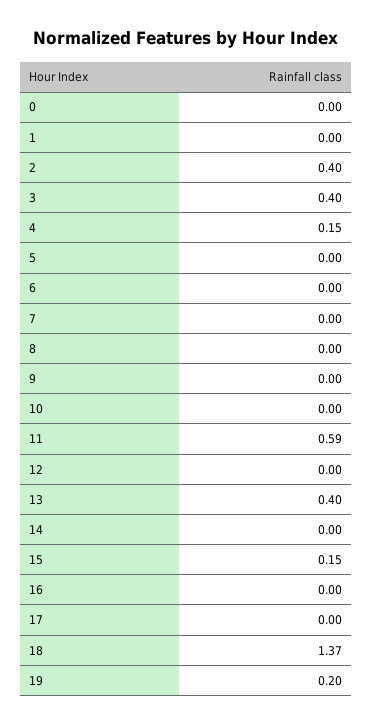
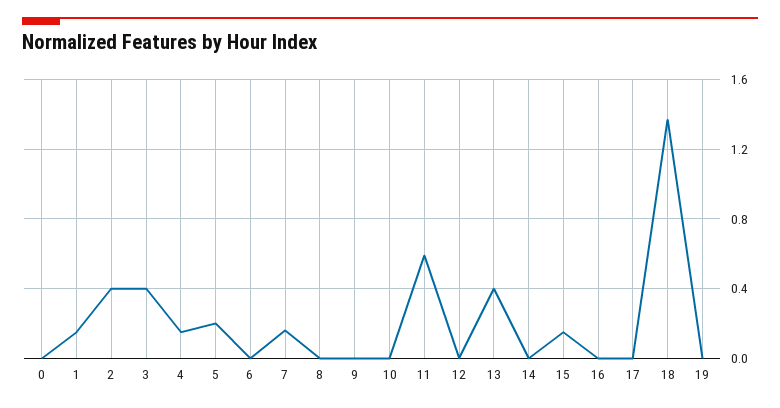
  {
    "0": 0,
-   "1": 0,
+   "1": 0.15,
    "2": 0.4,
    "3": 0.4,
    "4": 0.15,
-   "5": 0,
+   "5": 0.2,
    "6": 0,
-   "7": 0,
+   "7": 0.15,
    "8": 0,
    "9": 0,
    "10": 0,
    "11": 0.59,
    "12": 0,
    "13": 0.4,
    "14": 0,
    "15": 0.15,
    "16": 0,
    "17": 0,
    "18": 1.37,
-   "19": 0.2
+   "19": 0
  }

